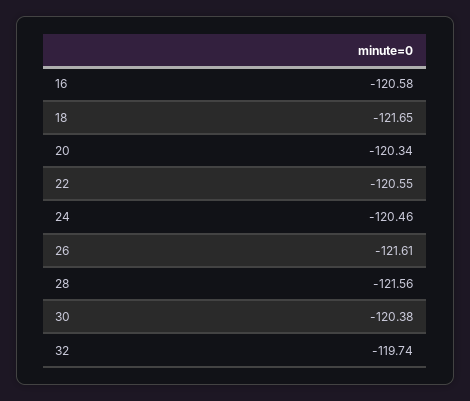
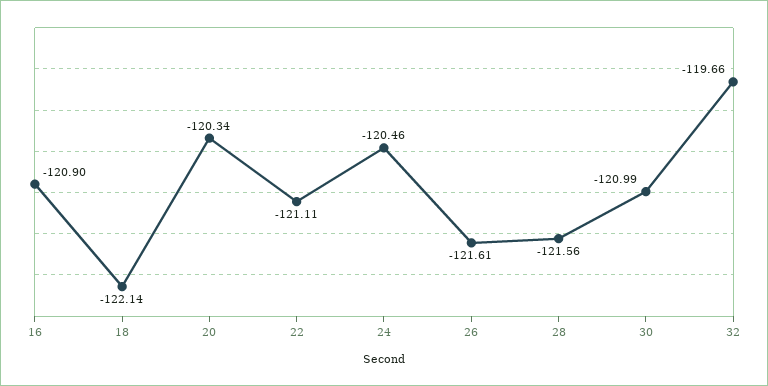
  {
-   "16": -120.58,
+   "16": -120.9,
-   "18": -121.65,
+   "18": -122.14,
    "20": -120.34,
-   "22": -120.55,
+   "22": -121.11,
    "24": -120.46,
    "26": -121.61,
    "28": -121.56,
-   "30": -120.38,
+   "30": -120.99,
-   "32": -119.74
+   "32": -119.66
  }

